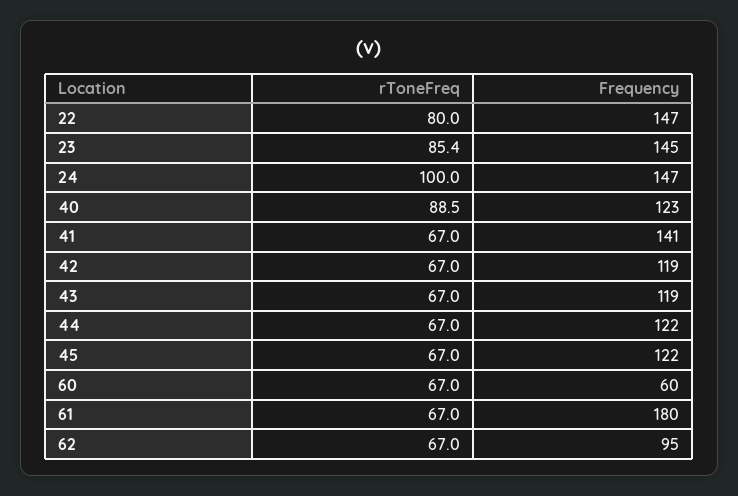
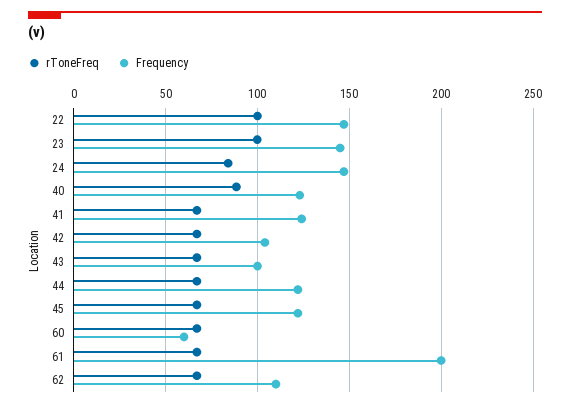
  {
    "rToneFreq": {
-     "22": 80,
+     "22": 100,
-     "23": 85.4,
+     "23": 100,
-     "24": 100,
+     "24": 85,
      "40": 88.5,
      "41": 67,
      "42": 67,
      "43": 67,
      "44": 67,
      "45": 67,
      "60": 67,
      "61": 67,
      "62": 67
    },
    "Frequency": {
      "22": 147,
      "23": 145,
      "24": 147,
      "40": 123,
-     "41": 141,
+     "41": 125,
-     "42": 119,
+     "42": 105,
-     "43": 119,
+     "43": 100,
      "44": 122,
      "45": 122,
      "60": 60,
-     "61": 180,
+     "61": 200,
-     "62": 95
+     "62": 110
    }
  }

